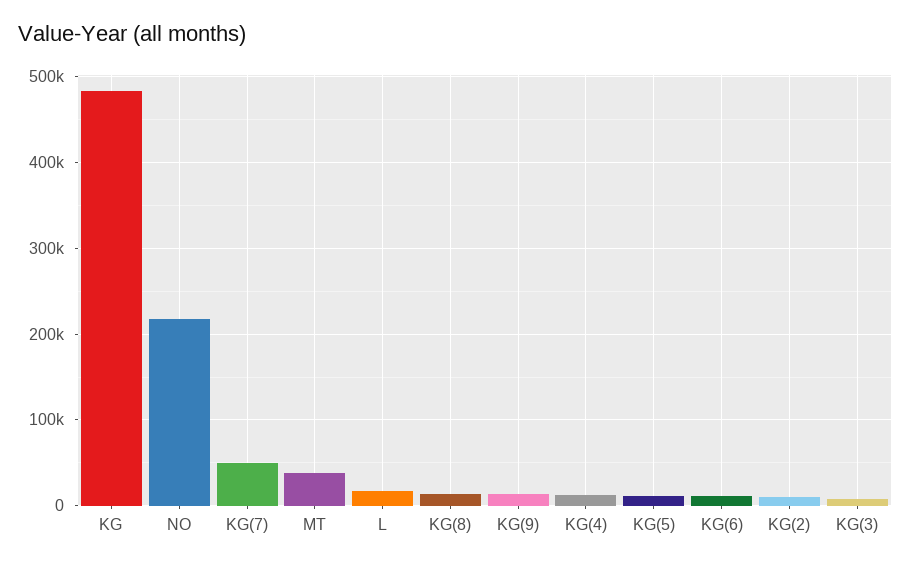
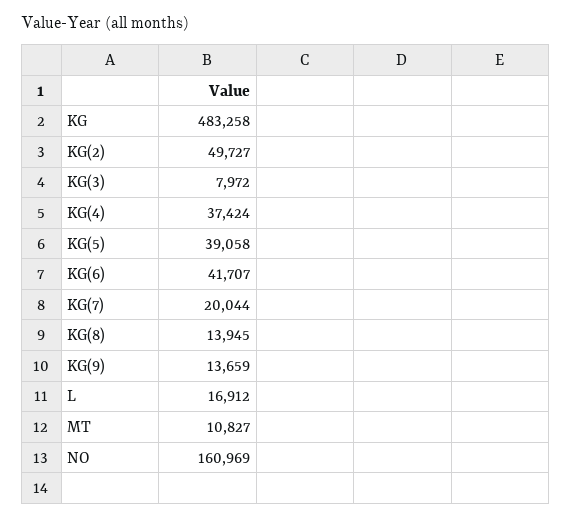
  {
    "KG": 483258,
-   "NO": 220000,
+   "NO": 160969,
-   "KG(7)": 50000,
+   "KG(7)": 20044,
-   "MT": 40000,
+   "MT": 10827,
    "L": 16912,
    "KG(8)": 13945,
    "KG(9)": 13659,
-   "KG(4)": 10000,
+   "KG(4)": 37424,
-   "KG(5)": 10000,
+   "KG(5)": 39058,
-   "KG(6)": 10000,
+   "KG(6)": 41707,
-   "KG(2)": 10000,
+   "KG(2)": 49727,
    "KG(3)": 7972
  }

